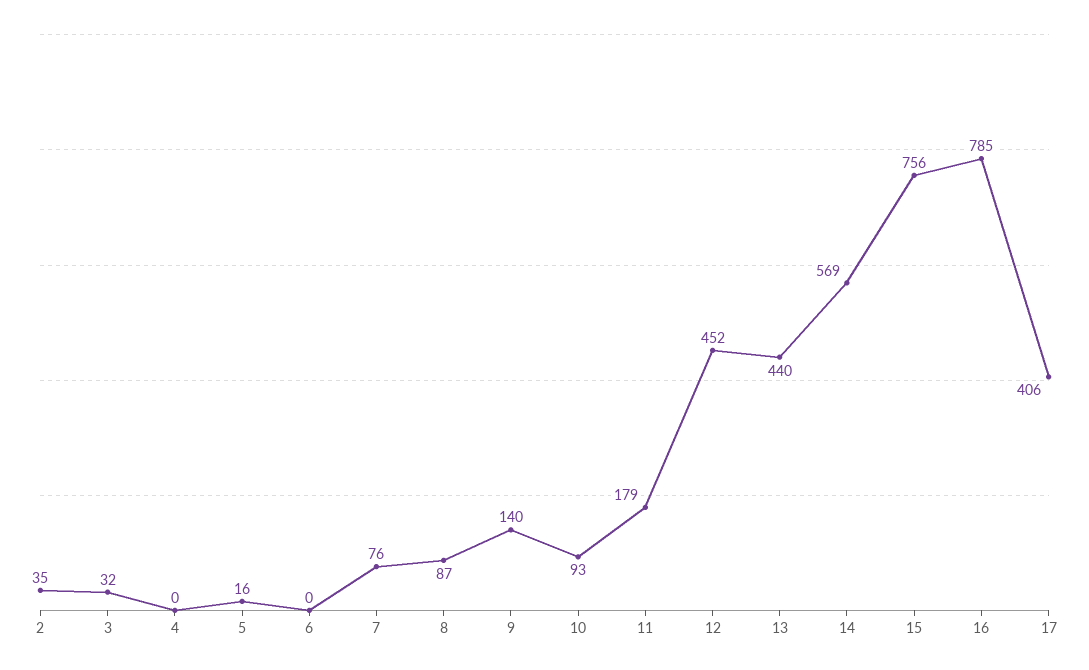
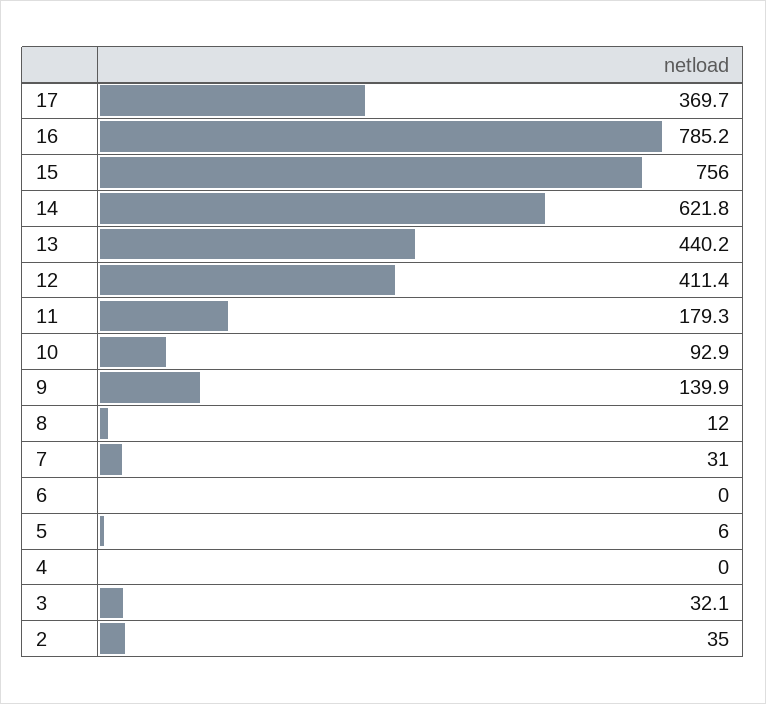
  {
    "2": 35,
    "3": 32.1,
    "4": 0,
-   "5": 16,
+   "5": 6,
    "6": 0,
-   "7": 76,
+   "7": 31,
-   "8": 87,
+   "8": 12,
    "9": 139.9,
    "10": 92.9,
    "11": 179.3,
-   "12": 452,
+   "12": 411.4,
    "13": 440.2,
-   "14": 569,
+   "14": 621.8,
    "15": 756,
    "16": 785.2,
-   "17": 406
+   "17": 369.7
  }

